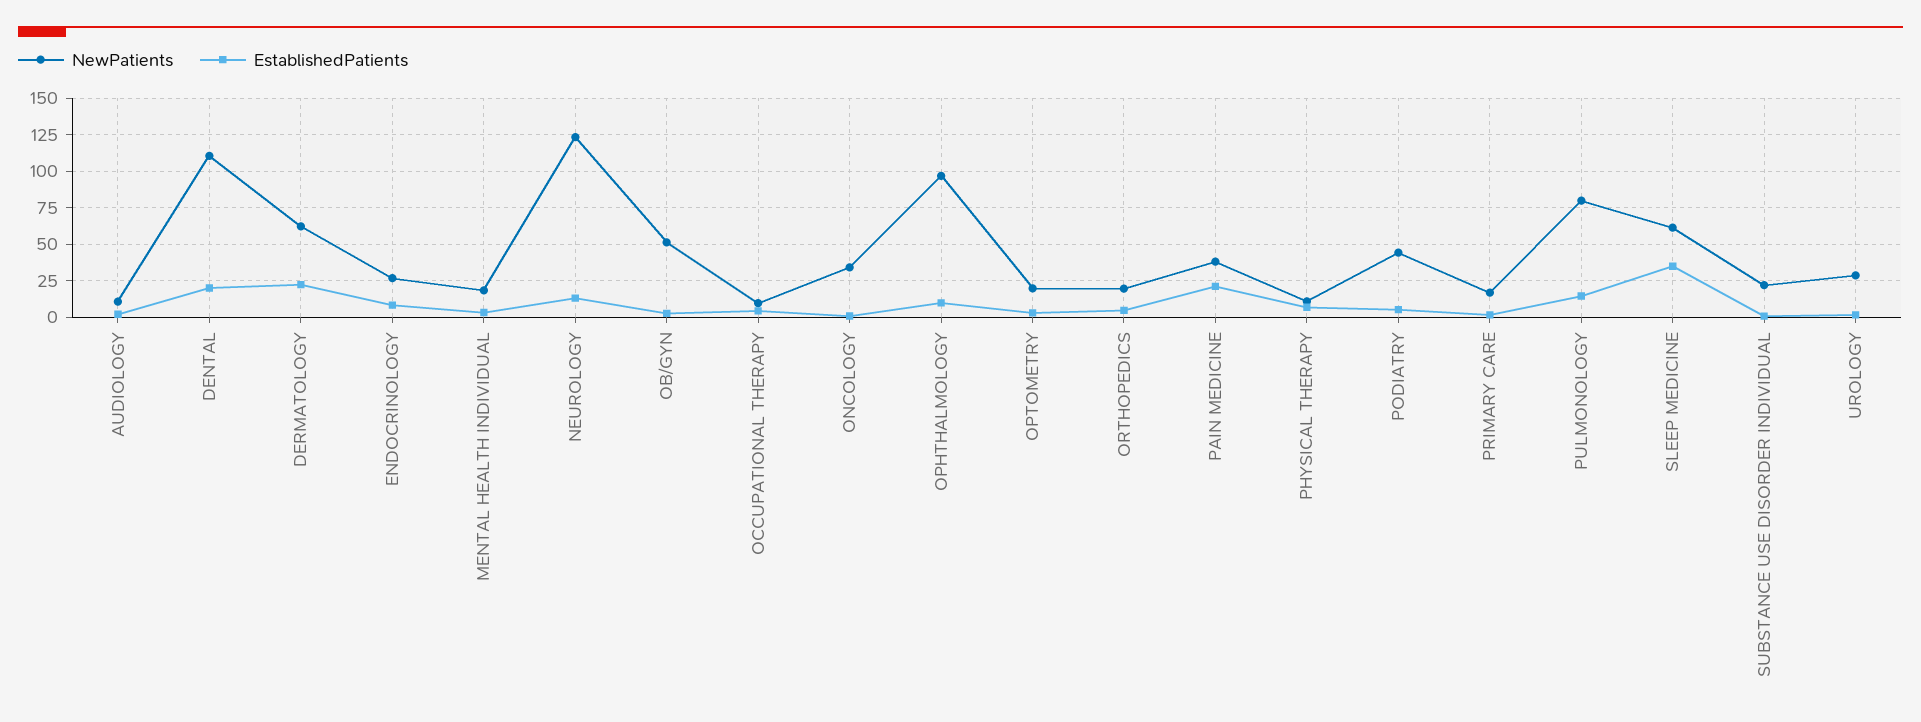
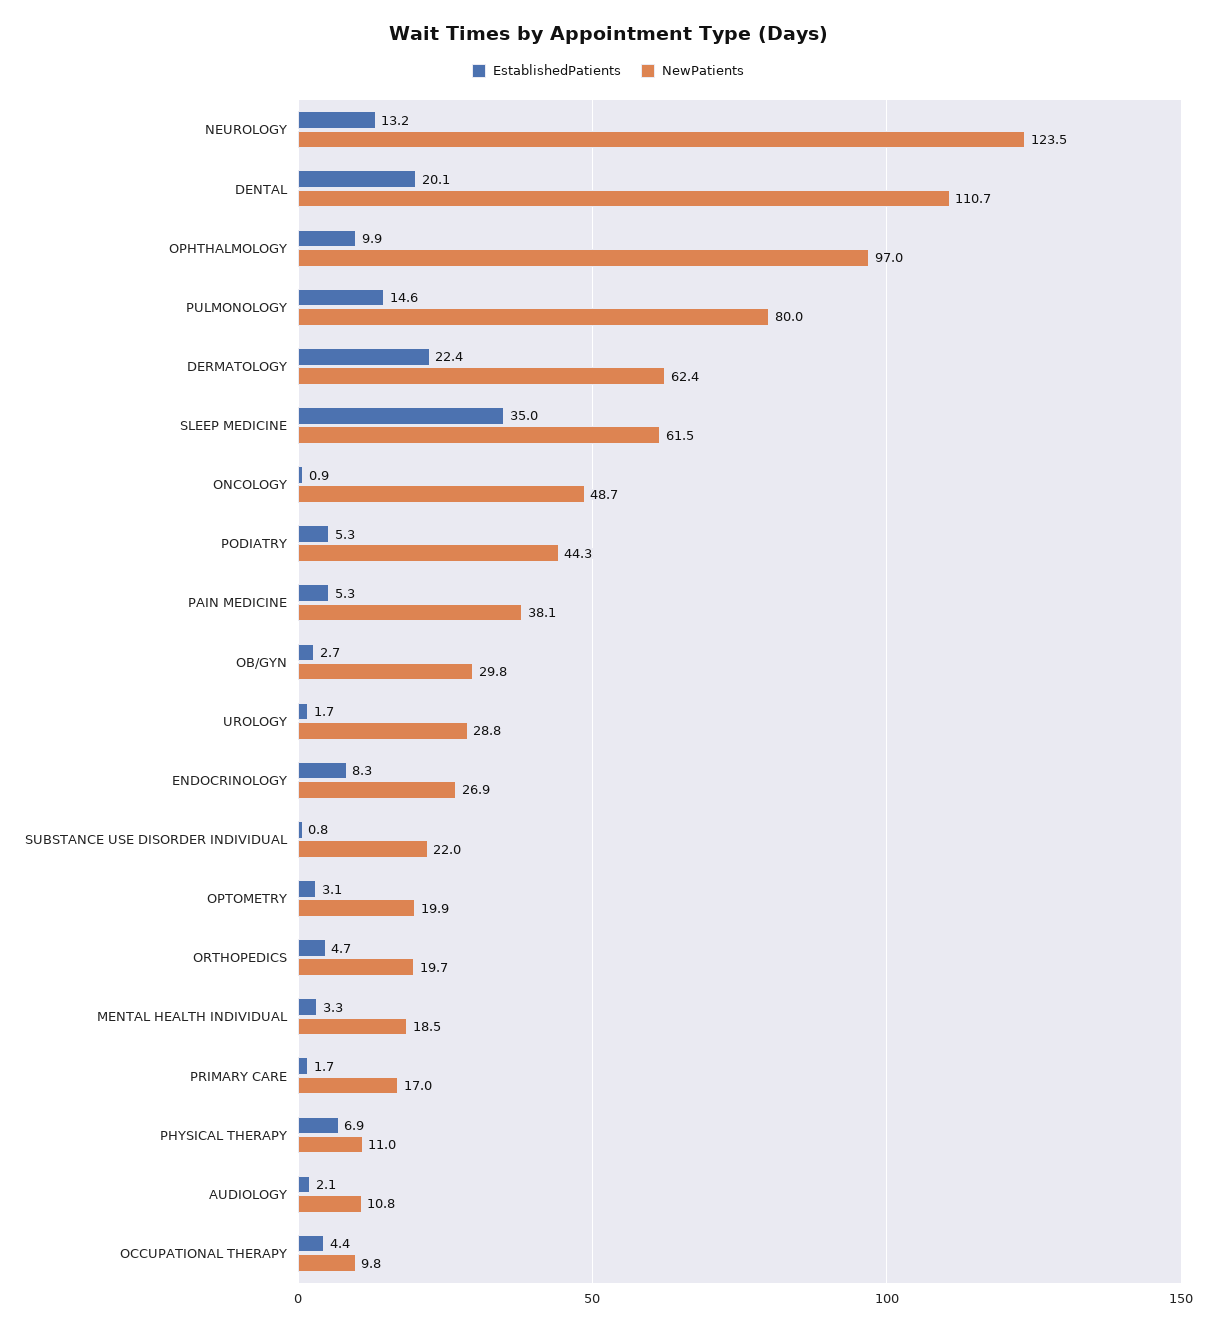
  {
    "NewPatients": {
      "AUDIOLOGY": 10.8,
      "DENTAL": 110.7,
      "DERMATOLOGY": 62.4,
      "ENDOCRINOLOGY": 26.9,
      "MENTAL HEALTH INDIVIDUAL": 18.5,
      "NEUROLOGY": 123.5,
-     "OB/GYN": 50,
+     "OB/GYN": 29.8,
      "OCCUPATIONAL THERAPY": 9.8,
-     "ONCOLOGY": 35,
+     "ONCOLOGY": 48.7,
      "OPHTHALMOLOGY": 97,
      "OPTOMETRY": 19.9,
      "ORTHOPEDICS": 19.7,
      "PAIN MEDICINE": 38.1,
      "PHYSICAL THERAPY": 11,
      "PODIATRY": 44.3,
      "PRIMARY CARE": 17,
      "PULMONOLOGY": 80,
      "SLEEP MEDICINE": 61.5,
      "SUBSTANCE USE DISORDER INDIVIDUAL": 22,
      "UROLOGY": 28.8
    },
    "EstablishedPatients": {
      "AUDIOLOGY": 2.1,
      "DENTAL": 20.1,
      "DERMATOLOGY": 22.4,
      "ENDOCRINOLOGY": 8.3,
      "MENTAL HEALTH INDIVIDUAL": 3.3,
      "NEUROLOGY": 13.2,
      "OB/GYN": 2.7,
      "OCCUPATIONAL THERAPY": 4.4,
      "ONCOLOGY": 0.9,
      "OPHTHALMOLOGY": 9.9,
      "OPTOMETRY": 3.1,
      "ORTHOPEDICS": 4.7,
-     "PAIN MEDICINE": 20,
+     "PAIN MEDICINE": 5.3,
      "PHYSICAL THERAPY": 6.9,
      "PODIATRY": 5.3,
      "PRIMARY CARE": 1.7,
      "PULMONOLOGY": 14.6,
      "SLEEP MEDICINE": 35,
      "SUBSTANCE USE DISORDER INDIVIDUAL": 0.8,
      "UROLOGY": 1.7
    }
  }

